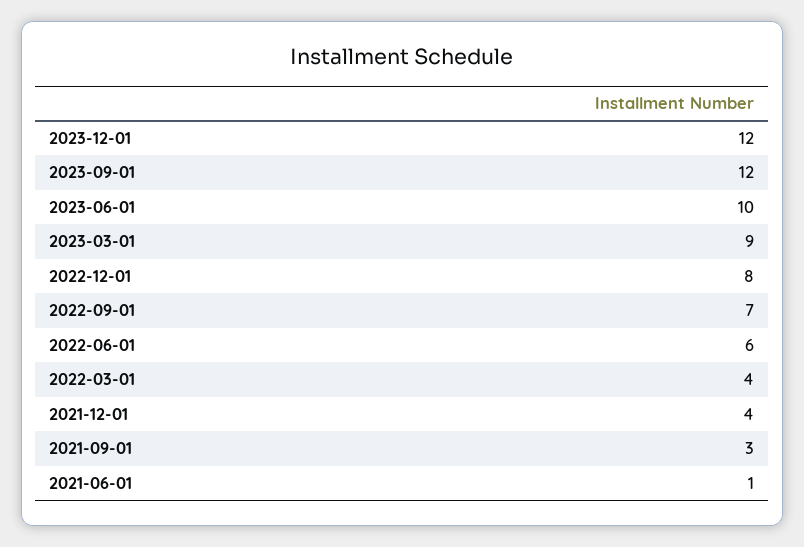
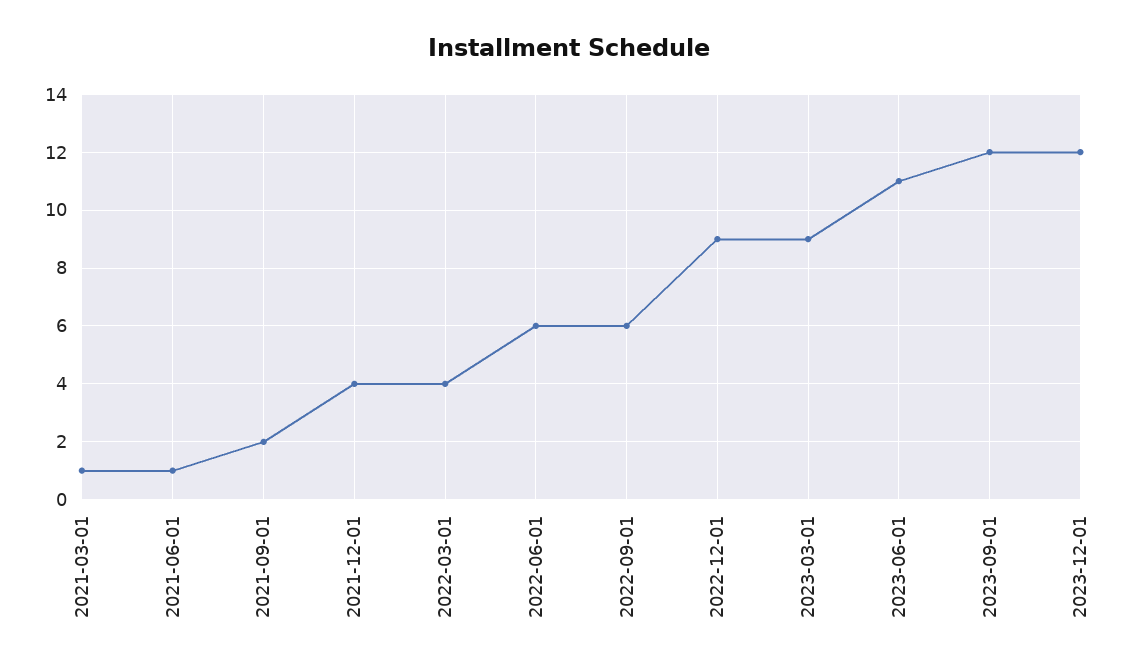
  {
    "2023-12-01": 12,
    "2023-09-01": 12,
-   "2023-06-01": 10,
+   "2023-06-01": 11,
    "2023-03-01": 9,
-   "2022-12-01": 8,
+   "2022-12-01": 9,
-   "2022-09-01": 7,
+   "2022-09-01": 6,
    "2022-06-01": 6,
    "2022-03-01": 4,
    "2021-12-01": 4,
-   "2021-09-01": 3,
+   "2021-09-01": 2,
-   "2021-06-01": 1
+   "2021-06-01": 1,
+   "2021-03-01": 1
  }

